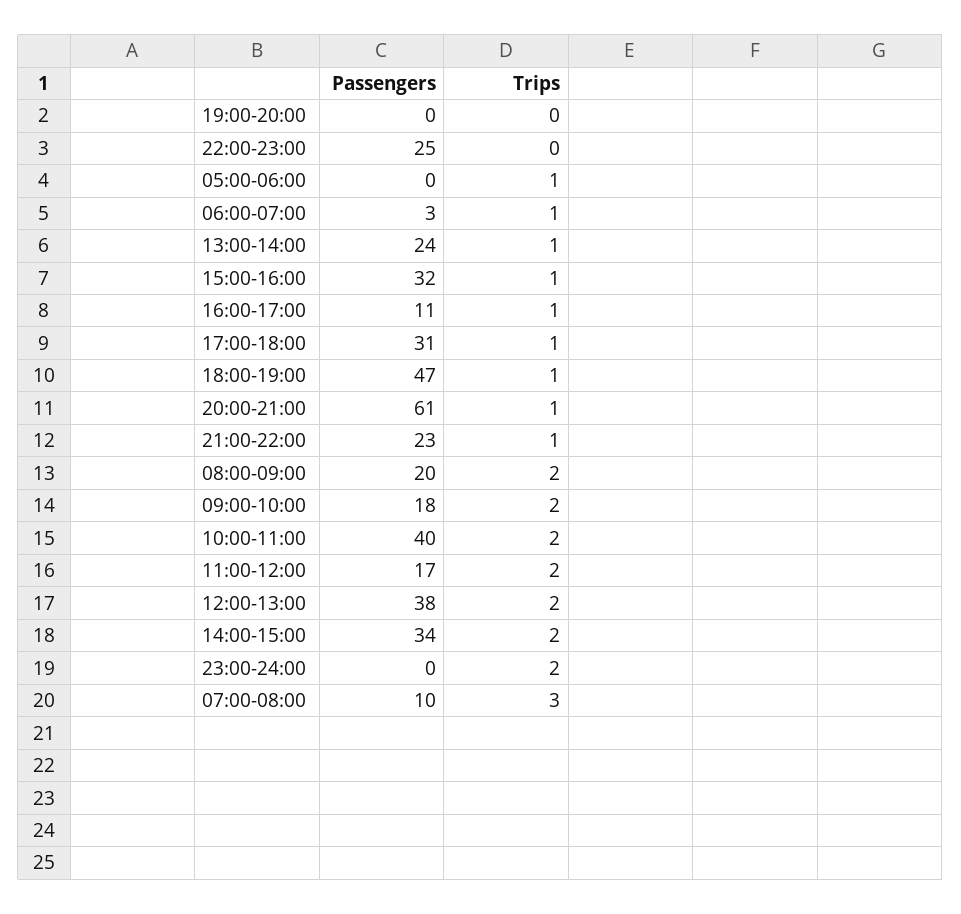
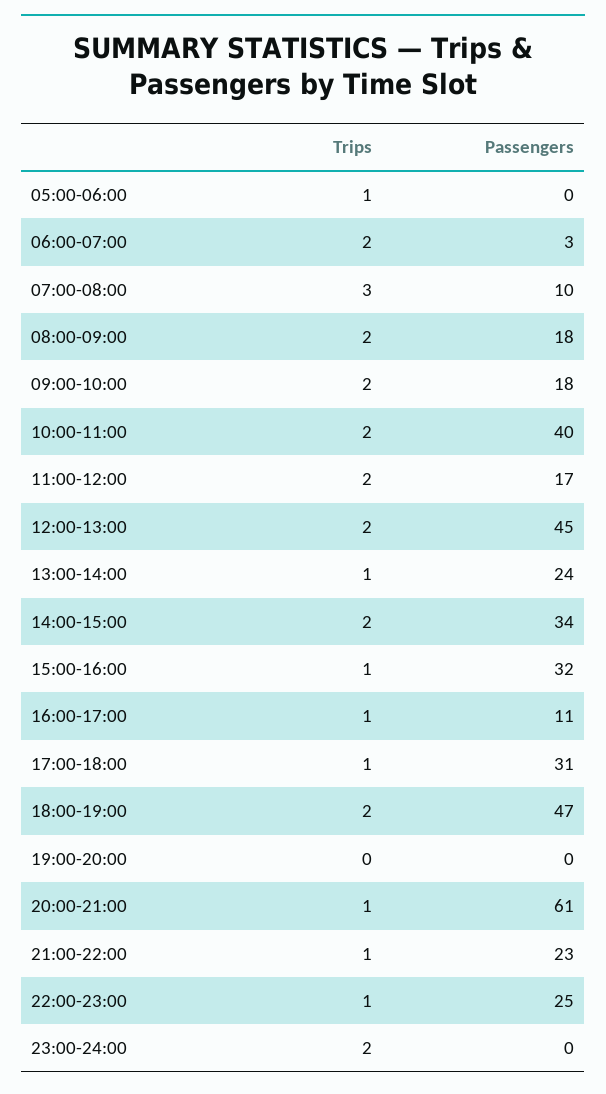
  {
    "Passengers": {
      "19:00-20:00": 0,
      "22:00-23:00": 25,
      "05:00-06:00": 0,
      "06:00-07:00": 3,
      "13:00-14:00": 24,
      "15:00-16:00": 32,
      "16:00-17:00": 11,
      "17:00-18:00": 31,
      "18:00-19:00": 47,
      "20:00-21:00": 61,
      "21:00-22:00": 23,
-     "08:00-09:00": 20,
+     "08:00-09:00": 18,
      "09:00-10:00": 18,
      "10:00-11:00": 40,
      "11:00-12:00": 17,
-     "12:00-13:00": 38,
+     "12:00-13:00": 45,
      "14:00-15:00": 34,
      "23:00-24:00": 0,
      "07:00-08:00": 10
    },
    "Trips": {
      "19:00-20:00": 0,
-     "22:00-23:00": 0,
+     "22:00-23:00": 1,
      "05:00-06:00": 1,
-     "06:00-07:00": 1,
+     "06:00-07:00": 2,
      "13:00-14:00": 1,
      "15:00-16:00": 1,
      "16:00-17:00": 1,
      "17:00-18:00": 1,
-     "18:00-19:00": 1,
+     "18:00-19:00": 2,
      "20:00-21:00": 1,
      "21:00-22:00": 1,
      "08:00-09:00": 2,
      "09:00-10:00": 2,
      "10:00-11:00": 2,
      "11:00-12:00": 2,
      "12:00-13:00": 2,
      "14:00-15:00": 2,
      "23:00-24:00": 2,
      "07:00-08:00": 3
    }
  }

